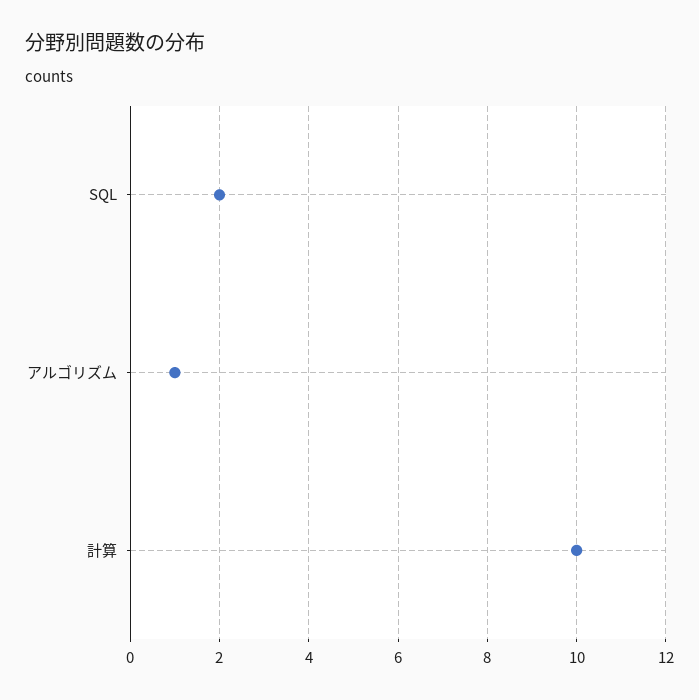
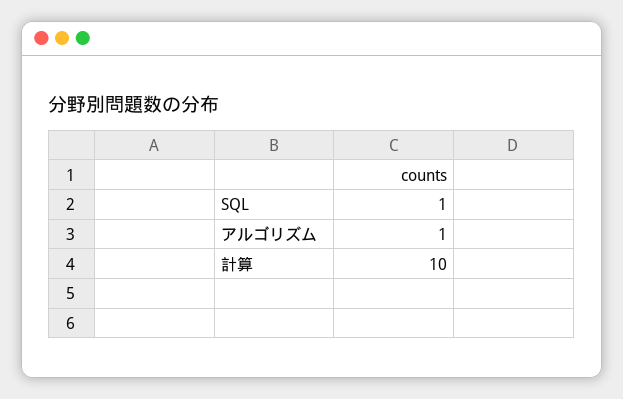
  {
-   "SQL": 2,
+   "SQL": 1,
    "アルゴリズム": 1,
    "計算": 10
  }

